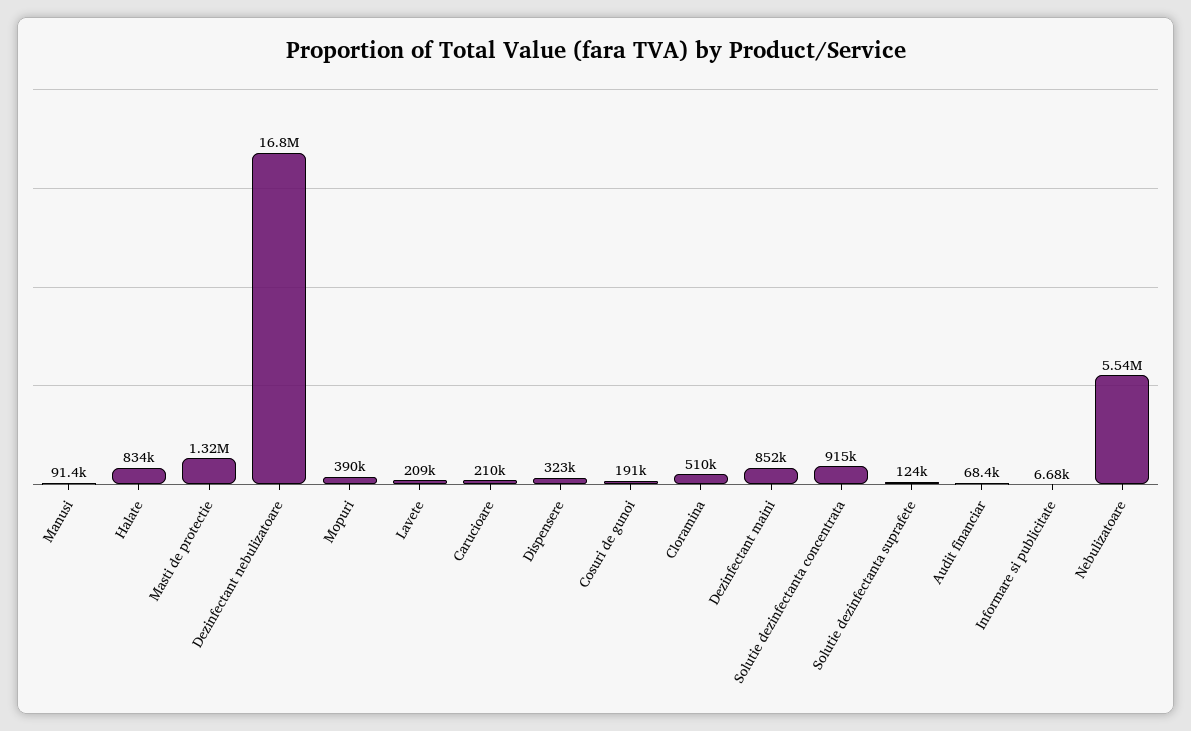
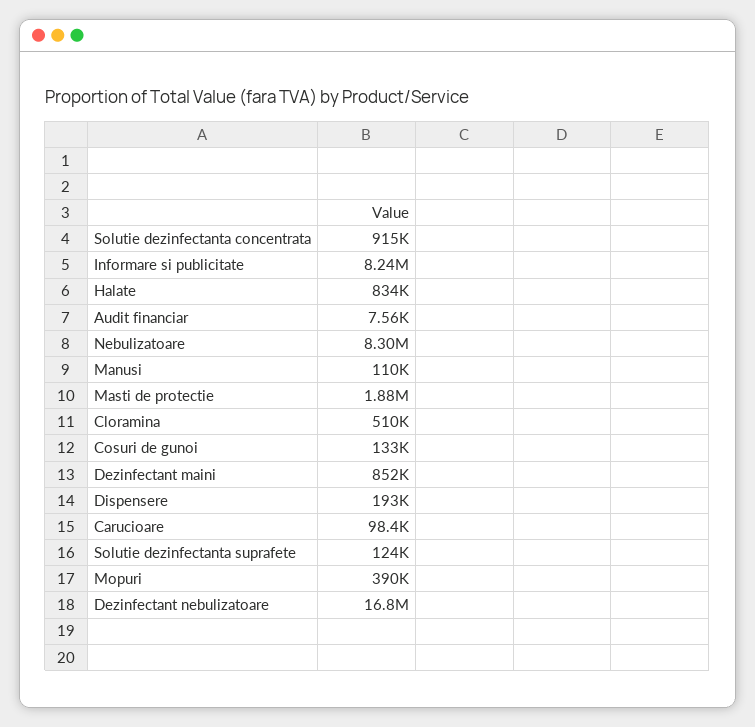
  {
-   "Manusi": 91400,
+   "Manusi": 110000,
    "Halate": 834000,
-   "Masti de protectie": 1320000,
+   "Masti de protectie": 1880000,
    "Dezinfectant nebulizatoare": 16800000,
    "Mopuri": 390000,
-   "Lavete": 209000,
-   "Carucioare": 210000,
+   "Carucioare": 98400,
-   "Dispensere": 323000,
+   "Dispensere": 193000,
-   "Cosuri de gunoi": 191000,
+   "Cosuri de gunoi": 133000,
    "Cloramina": 510000,
    "Dezinfectant maini": 852000,
    "Solutie dezinfectanta concentrata": 915000,
    "Solutie dezinfectanta suprafete": 124000,
-   "Audit financiar": 68400,
+   "Audit financiar": 7560,
-   "Informare si publicitate": 6680,
+   "Informare si publicitate": 8240000,
-   "Nebulizatoare": 5540000
+   "Nebulizatoare": 8300000
  }

